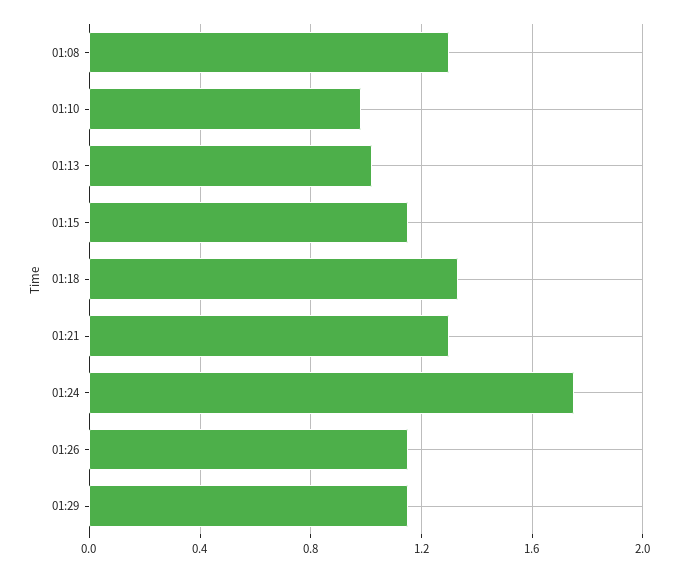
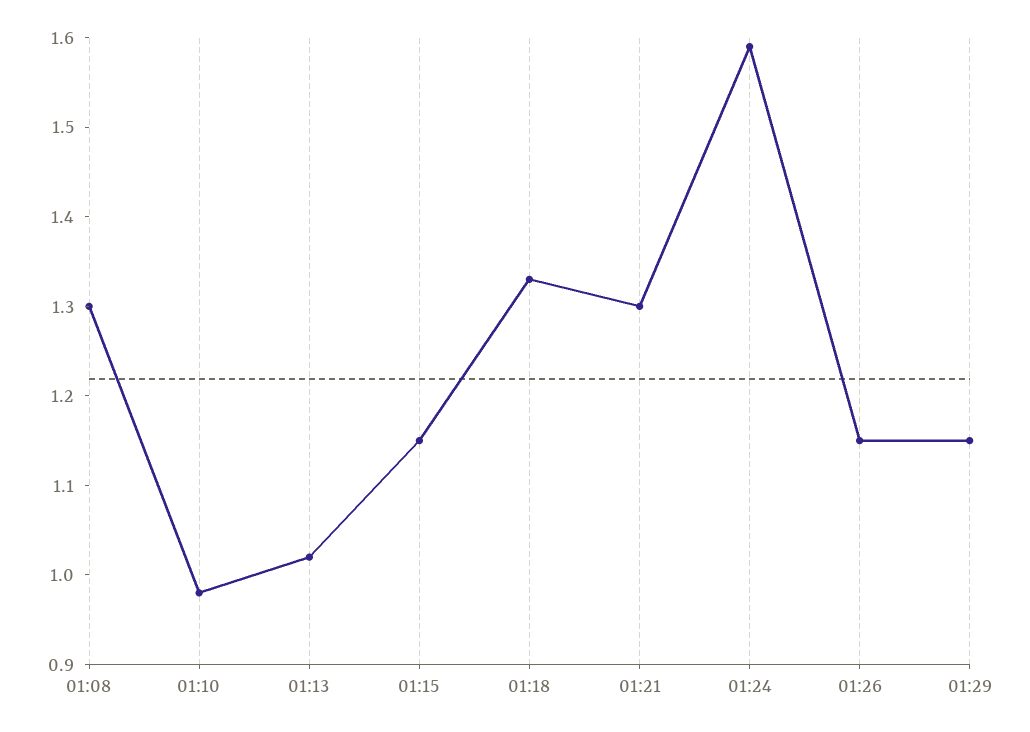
  {
    "01:08": 1.3,
    "01:10": 0.98,
    "01:13": 1.02,
    "01:15": 1.15,
    "01:18": 1.33,
    "01:21": 1.3,
-   "01:24": 1.75,
+   "01:24": 1.59,
    "01:26": 1.15,
    "01:29": 1.15
  }

